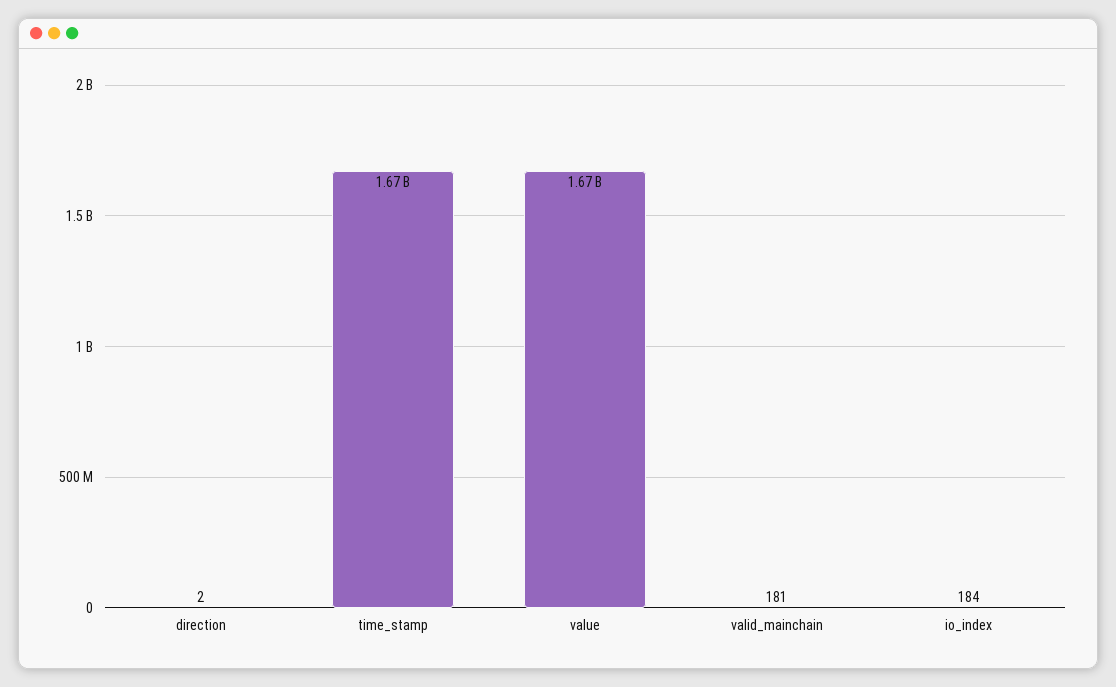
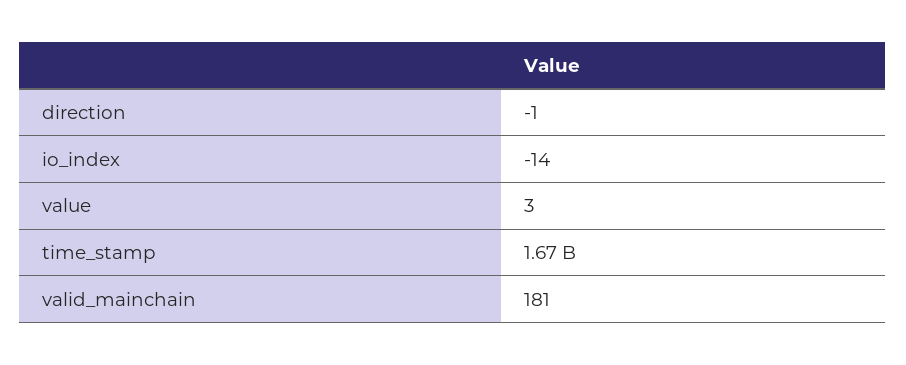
  {
-   "direction": 2,
+   "direction": -1,
    "time_stamp": 1670000000,
-   "value": 1670000000,
+   "value": 3,
    "valid_mainchain": 181,
-   "io_index": 184
+   "io_index": -14
  }

